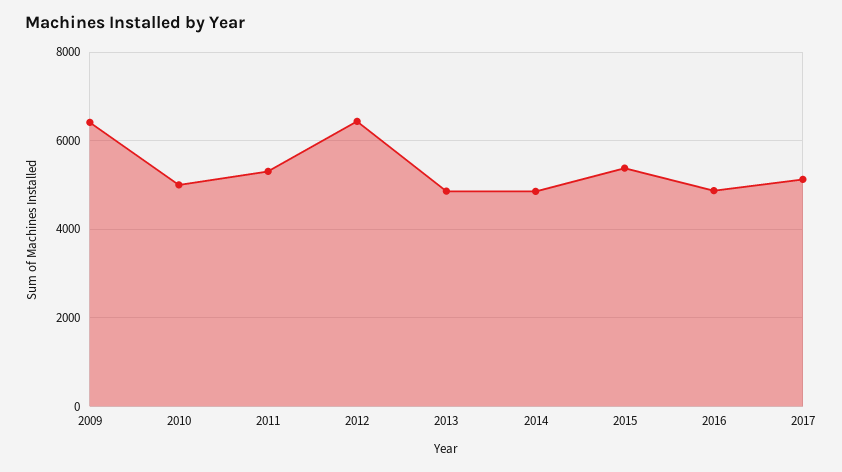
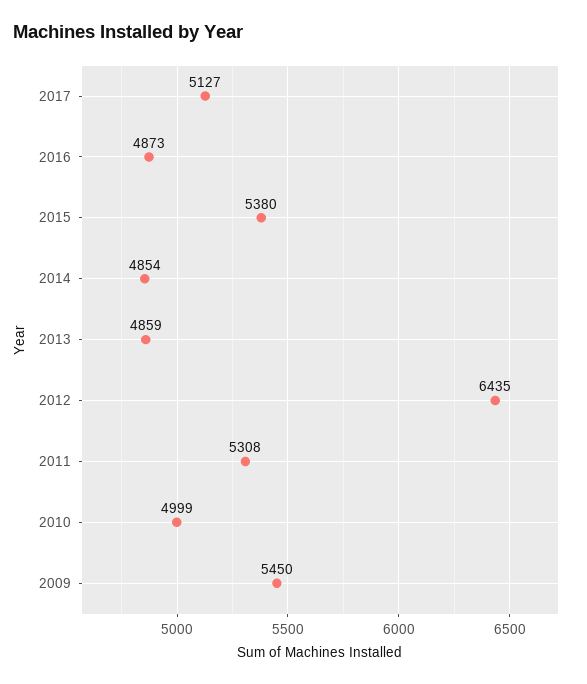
  {
-   "2009": 6400,
+   "2009": 5450,
    "2010": 4999,
    "2011": 5308,
    "2012": 6435,
    "2013": 4859,
    "2014": 4854,
    "2015": 5380,
    "2016": 4873,
    "2017": 5127
  }

